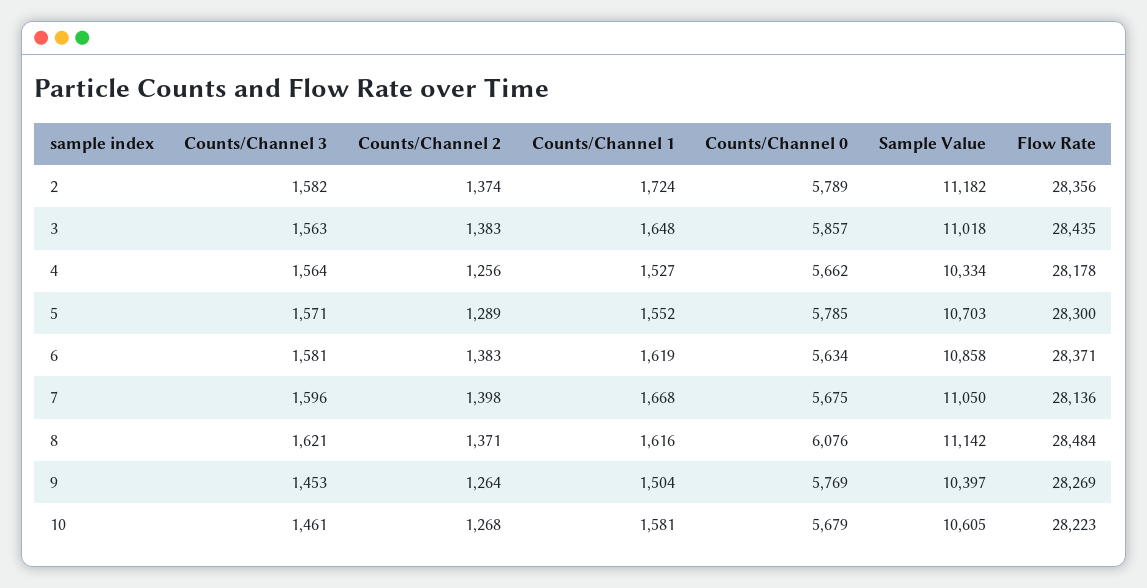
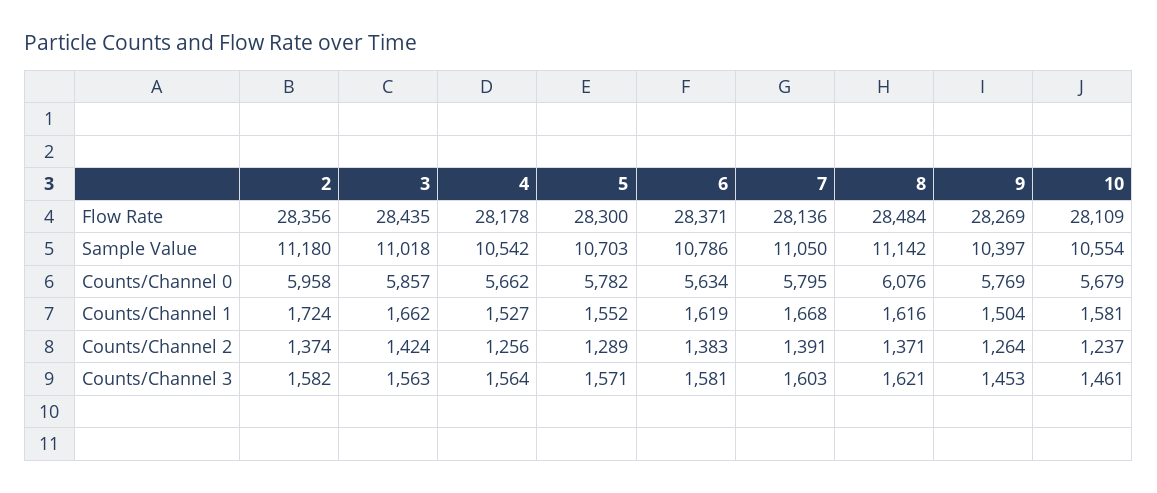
  {
    "Counts/Channel 3": {
      "2": 1582,
      "3": 1563,
      "4": 1564,
      "5": 1571,
      "6": 1581,
-     "7": 1596,
+     "7": 1603,
      "8": 1621,
      "9": 1453,
      "10": 1461
    },
    "Counts/Channel 2": {
      "2": 1374,
-     "3": 1383,
+     "3": 1424,
      "4": 1256,
      "5": 1289,
      "6": 1383,
-     "7": 1398,
+     "7": 1391,
      "8": 1371,
      "9": 1264,
-     "10": 1268
+     "10": 1237
    },
    "Counts/Channel 1": {
      "2": 1724,
-     "3": 1648,
+     "3": 1662,
      "4": 1527,
      "5": 1552,
      "6": 1619,
      "7": 1668,
      "8": 1616,
      "9": 1504,
      "10": 1581
    },
    "Counts/Channel 0": {
-     "2": 5789,
+     "2": 5958,
      "3": 5857,
      "4": 5662,
-     "5": 5785,
+     "5": 5782,
      "6": 5634,
-     "7": 5675,
+     "7": 5795,
      "8": 6076,
      "9": 5769,
      "10": 5679
    },
    "Sample Value": {
-     "2": 11182,
+     "2": 11180,
      "3": 11018,
-     "4": 10334,
+     "4": 10542,
      "5": 10703,
-     "6": 10858,
+     "6": 10786,
      "7": 11050,
      "8": 11142,
      "9": 10397,
-     "10": 10605
+     "10": 10554
    },
    "Flow Rate": {
      "2": 28356,
      "3": 28435,
      "4": 28178,
      "5": 28300,
      "6": 28371,
      "7": 28136,
      "8": 28484,
      "9": 28269,
-     "10": 28223
+     "10": 28109
    }
  }

